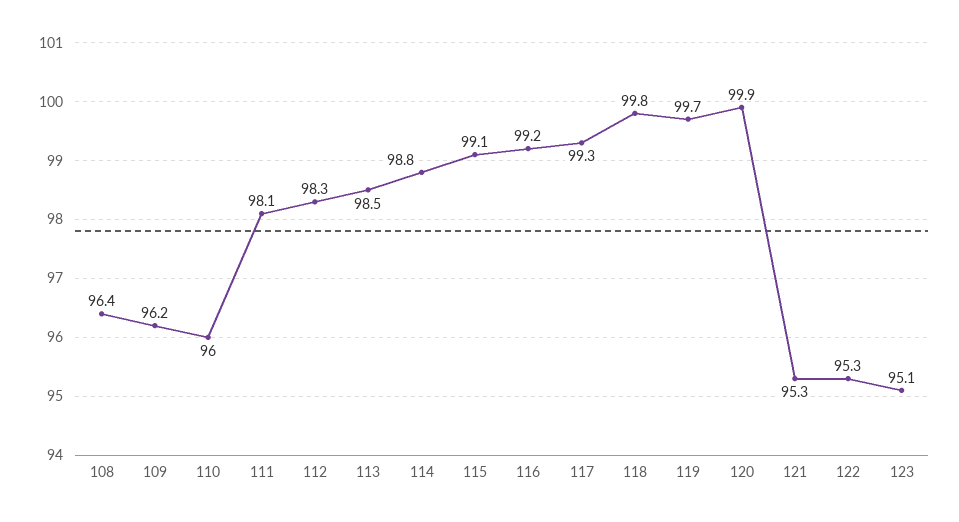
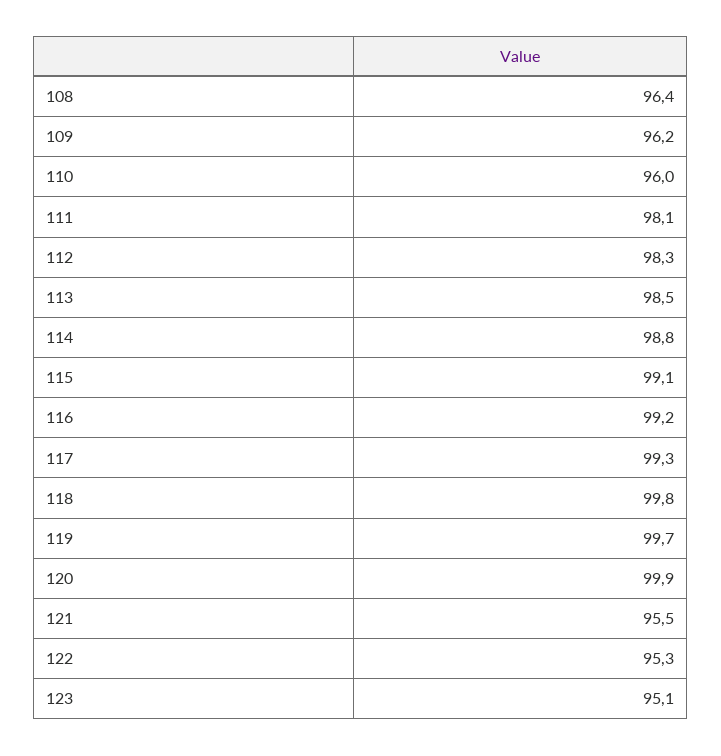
  {
    "108": 96.4,
    "109": 96.2,
    "110": 96,
    "111": 98.1,
    "112": 98.3,
    "113": 98.5,
    "114": 98.8,
    "115": 99.1,
    "116": 99.2,
    "117": 99.3,
    "118": 99.8,
    "119": 99.7,
    "120": 99.9,
-   "121": 95.3,
+   "121": 95.5,
    "122": 95.3,
    "123": 95.1
  }

